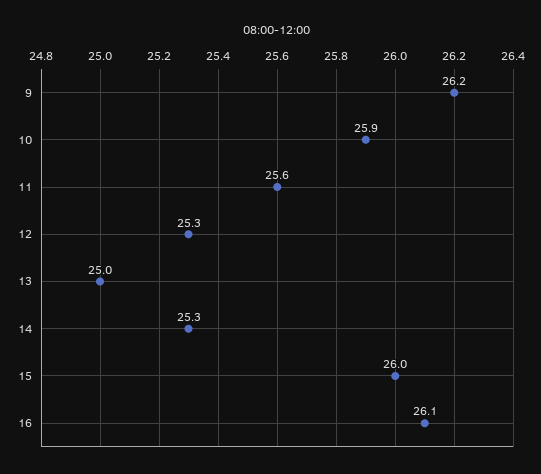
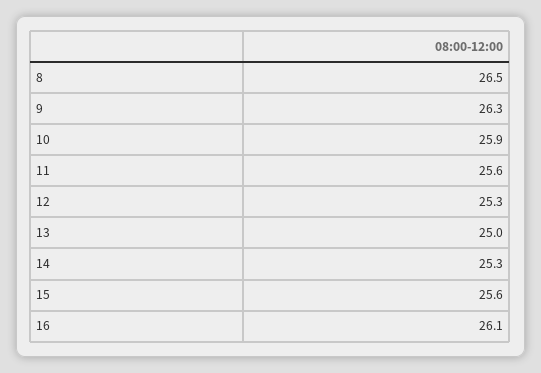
  {
-   "9": 26.2,
+   "9": 26.3,
    "10": 25.9,
    "11": 25.6,
    "12": 25.3,
    "13": 25,
    "14": 25.3,
-   "15": 26,
+   "15": 25.6,
-   "16": 26.1
+   "16": 26.1,
+   "8": 26.5
  }

